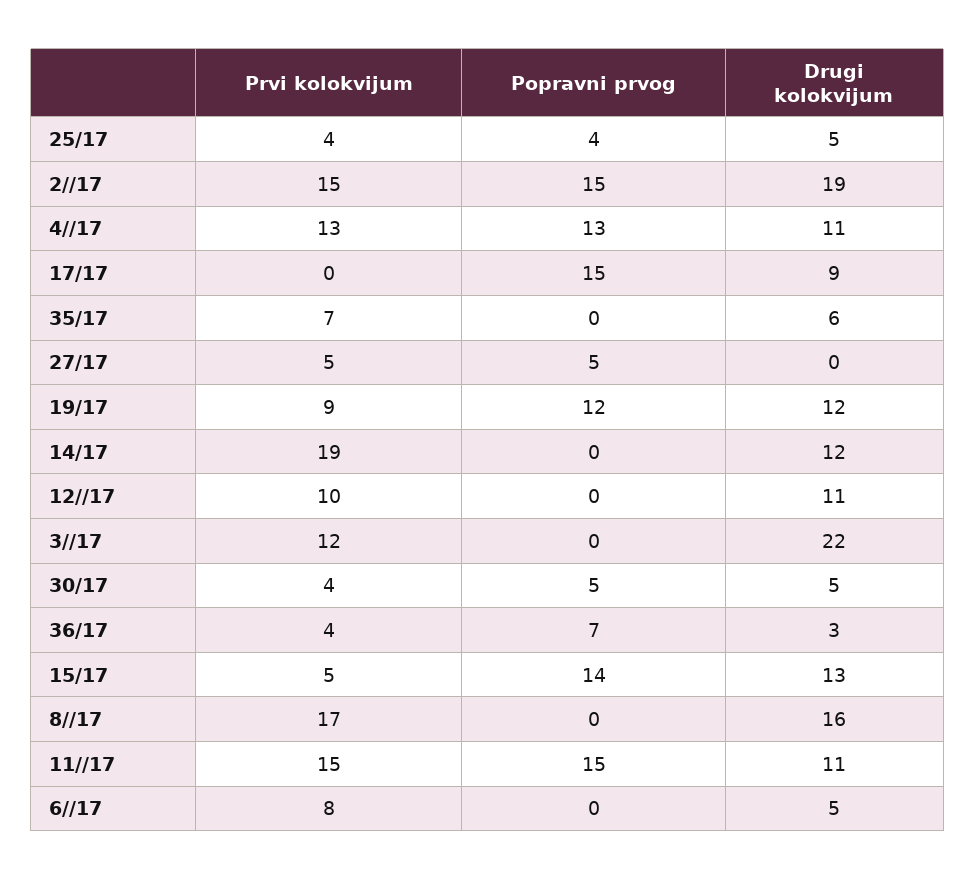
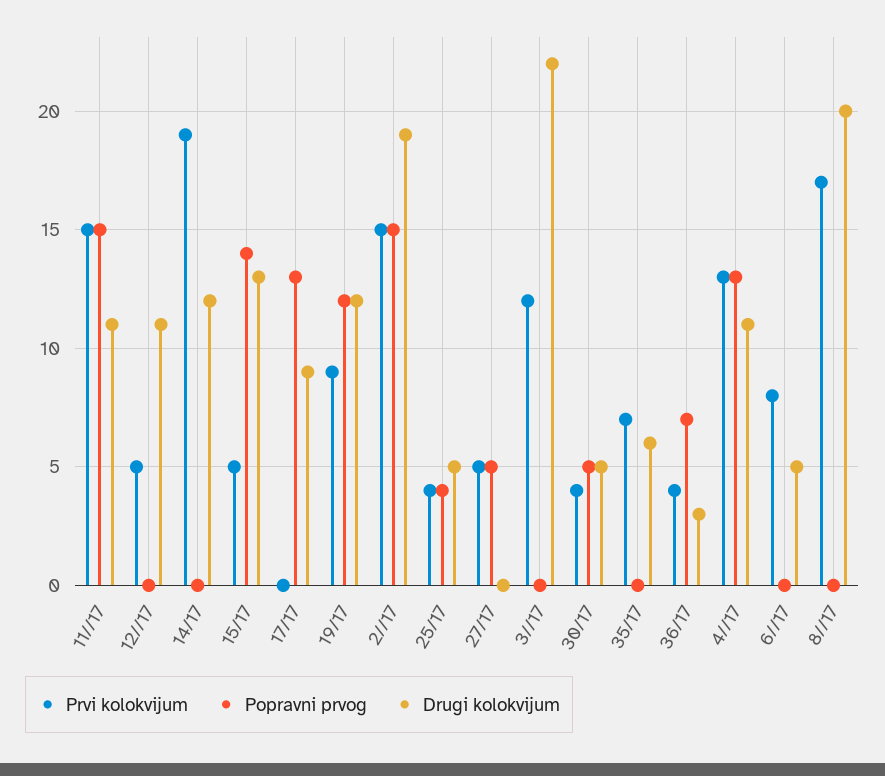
  {
    "Prvi kolokvijum": {
      "25/17": 4,
      "2//17": 15,
      "4//17": 13,
      "17/17": 0,
      "35/17": 7,
      "27/17": 5,
      "19/17": 9,
      "14/17": 19,
-     "12//17": 10,
+     "12//17": 5,
      "3//17": 12,
      "30/17": 4,
      "36/17": 4,
      "15/17": 5,
      "8//17": 17,
      "11//17": 15,
      "6//17": 8
    },
    "Popravni prvog": {
      "25/17": 4,
      "2//17": 15,
      "4//17": 13,
-     "17/17": 15,
+     "17/17": 13,
      "35/17": 0,
      "27/17": 5,
      "19/17": 12,
      "14/17": 0,
      "12//17": 0,
      "3//17": 0,
      "30/17": 5,
      "36/17": 7,
      "15/17": 14,
      "8//17": 0,
      "11//17": 15,
      "6//17": 0
    },
    "Drugi kolokvijum": {
      "25/17": 5,
      "2//17": 19,
      "4//17": 11,
      "17/17": 9,
      "35/17": 6,
      "27/17": 0,
      "19/17": 12,
      "14/17": 12,
      "12//17": 11,
      "3//17": 22,
      "30/17": 5,
      "36/17": 3,
      "15/17": 13,
-     "8//17": 16,
+     "8//17": 20,
      "11//17": 11,
      "6//17": 5
    }
  }

